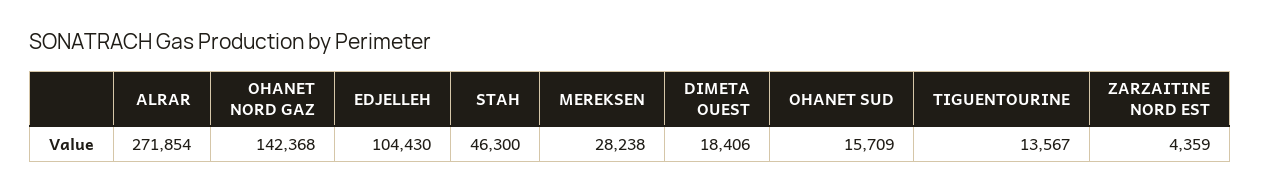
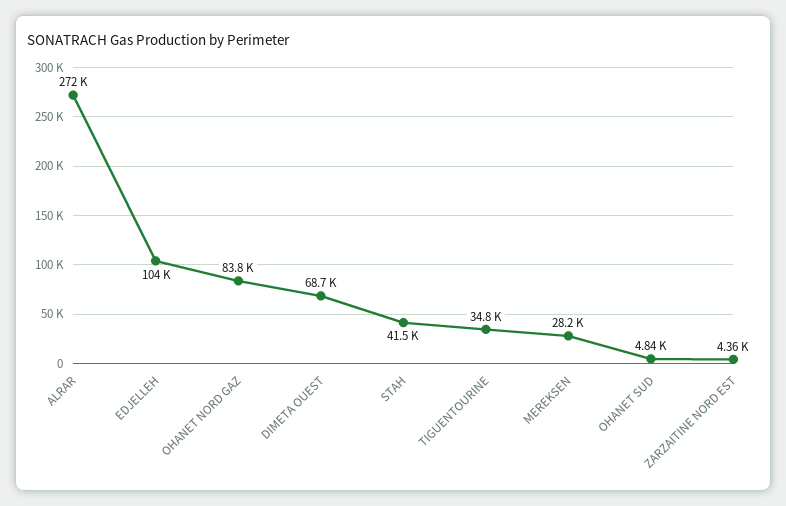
  {
    "ALRAR": 271854,
-   "OHANET NORD GAZ": 142368,
+   "OHANET NORD GAZ": 83800,
    "EDJELLEH": 104430,
-   "STAH": 46300,
+   "STAH": 41500,
    "MEREKSEN": 28238,
-   "DIMETA OUEST": 18406,
+   "DIMETA OUEST": 68700,
-   "OHANET SUD": 15709,
+   "OHANET SUD": 4840,
-   "TIGUENTOURINE": 13567,
+   "TIGUENTOURINE": 34800,
    "ZARZAITINE NORD EST": 4359
  }

